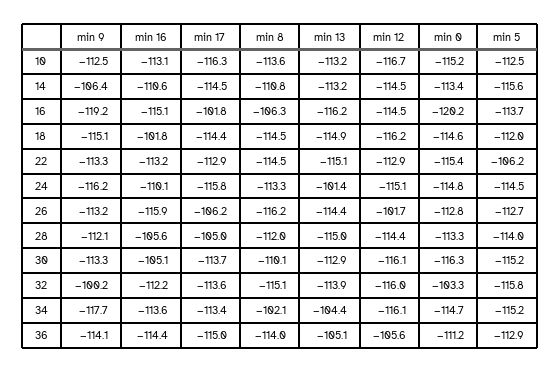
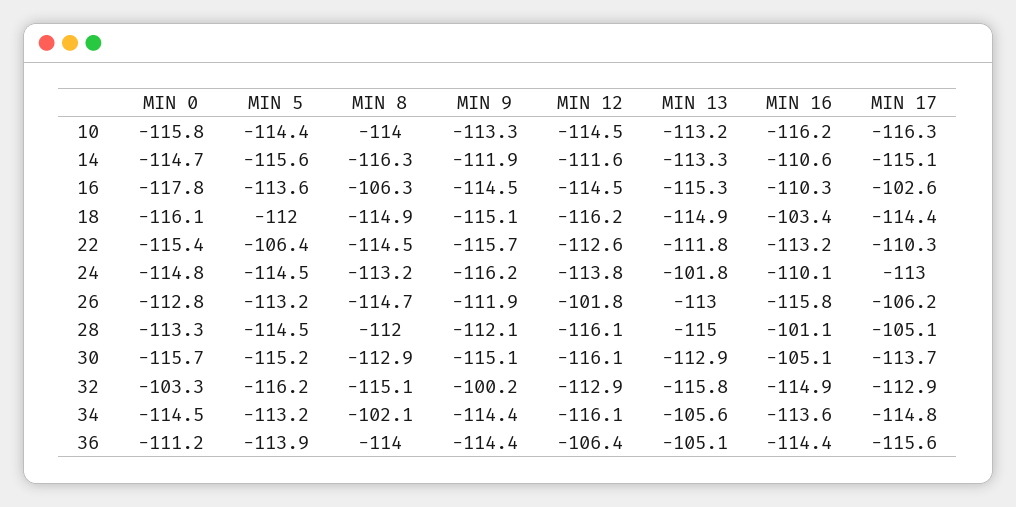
  {
    "min 9": {
-     "10": -112.5,
+     "10": -113.3,
-     "14": -106.4,
+     "14": -111.9,
-     "16": -119.2,
+     "16": -114.5,
      "18": -115.1,
-     "22": -113.3,
+     "22": -115.7,
      "24": -116.2,
-     "26": -113.2,
+     "26": -111.9,
      "28": -112.1,
-     "30": -113.3,
+     "30": -115.1,
      "32": -100.2,
-     "34": -117.7,
+     "34": -114.4,
-     "36": -114.1
+     "36": -114.4
    },
    "min 16": {
-     "10": -113.1,
+     "10": -116.2,
      "14": -110.6,
-     "16": -115.1,
+     "16": -110.3,
-     "18": -101.8,
+     "18": -103.4,
      "22": -113.2,
      "24": -110.1,
-     "26": -115.9,
+     "26": -115.8,
-     "28": -105.6,
+     "28": -101.1,
      "30": -105.1,
-     "32": -112.2,
+     "32": -114.9,
      "34": -113.6,
      "36": -114.4
    },
    "min 17": {
      "10": -116.3,
-     "14": -114.5,
+     "14": -115.1,
-     "16": -101.8,
+     "16": -102.6,
      "18": -114.4,
-     "22": -112.9,
+     "22": -110.3,
-     "24": -115.8,
+     "24": -113,
      "26": -106.2,
-     "28": -105,
+     "28": -105.1,
      "30": -113.7,
-     "32": -113.6,
+     "32": -112.9,
-     "34": -113.4,
+     "34": -114.8,
-     "36": -115
+     "36": -115.6
    },
    "min 8": {
-     "10": -113.6,
+     "10": -114,
-     "14": -110.8,
+     "14": -116.3,
      "16": -106.3,
-     "18": -114.5,
+     "18": -114.9,
      "22": -114.5,
-     "24": -113.3,
+     "24": -113.2,
-     "26": -116.2,
+     "26": -114.7,
      "28": -112,
-     "30": -110.1,
+     "30": -112.9,
      "32": -115.1,
      "34": -102.1,
      "36": -114
    },
    "min 13": {
      "10": -113.2,
-     "14": -113.2,
+     "14": -113.3,
-     "16": -116.2,
+     "16": -115.3,
      "18": -114.9,
-     "22": -115.1,
+     "22": -111.8,
-     "24": -101.4,
+     "24": -101.8,
-     "26": -114.4,
+     "26": -113,
      "28": -115,
      "30": -112.9,
-     "32": -113.9,
+     "32": -115.8,
-     "34": -104.4,
+     "34": -105.6,
      "36": -105.1
    },
    "min 12": {
-     "10": -116.7,
+     "10": -114.5,
-     "14": -114.5,
+     "14": -111.6,
      "16": -114.5,
      "18": -116.2,
-     "22": -112.9,
+     "22": -112.6,
-     "24": -115.1,
+     "24": -113.8,
-     "26": -101.7,
+     "26": -101.8,
-     "28": -114.4,
+     "28": -116.1,
      "30": -116.1,
-     "32": -116,
+     "32": -112.9,
      "34": -116.1,
-     "36": -105.6
+     "36": -106.4
    },
    "min 0": {
-     "10": -115.2,
+     "10": -115.8,
-     "14": -113.4,
+     "14": -114.7,
-     "16": -120.2,
+     "16": -117.8,
-     "18": -114.6,
+     "18": -116.1,
      "22": -115.4,
      "24": -114.8,
      "26": -112.8,
      "28": -113.3,
-     "30": -116.3,
+     "30": -115.7,
      "32": -103.3,
-     "34": -114.7,
+     "34": -114.5,
      "36": -111.2
    },
    "min 5": {
-     "10": -112.5,
+     "10": -114.4,
      "14": -115.6,
-     "16": -113.7,
+     "16": -113.6,
      "18": -112,
-     "22": -106.2,
+     "22": -106.4,
      "24": -114.5,
-     "26": -112.7,
+     "26": -113.2,
-     "28": -114,
+     "28": -114.5,
      "30": -115.2,
-     "32": -115.8,
+     "32": -116.2,
-     "34": -115.2,
+     "34": -113.2,
-     "36": -112.9
+     "36": -113.9
    }
  }

